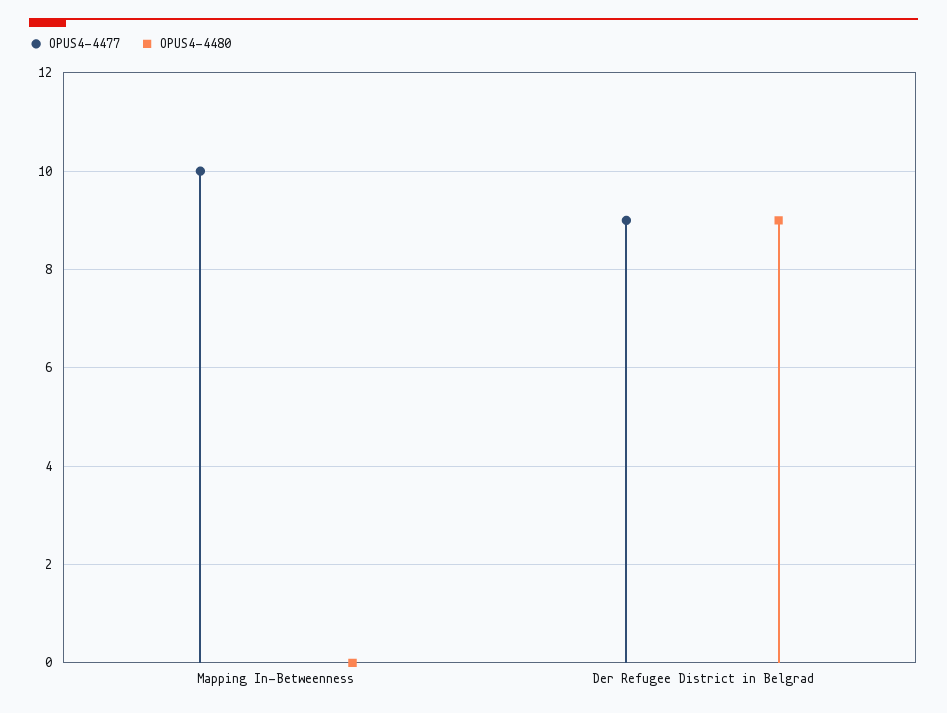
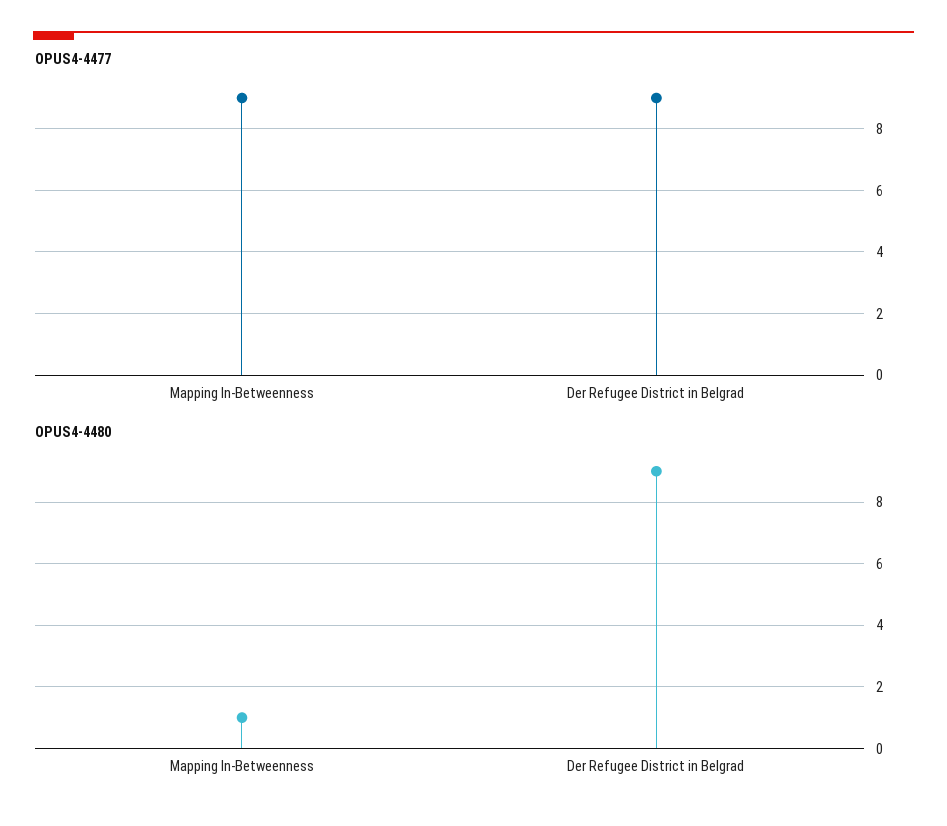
  {
    "OPUS4-4477": {
-     "Mapping In-Betweenness": 10,
+     "Mapping In-Betweenness": 9,
      "Der Refugee District in Belgrad": 9
    },
    "OPUS4-4480": {
-     "Mapping In-Betweenness": 0,
+     "Mapping In-Betweenness": 1,
      "Der Refugee District in Belgrad": 9
    }
  }

